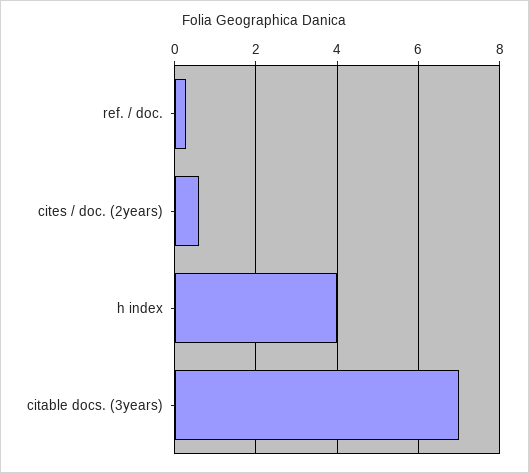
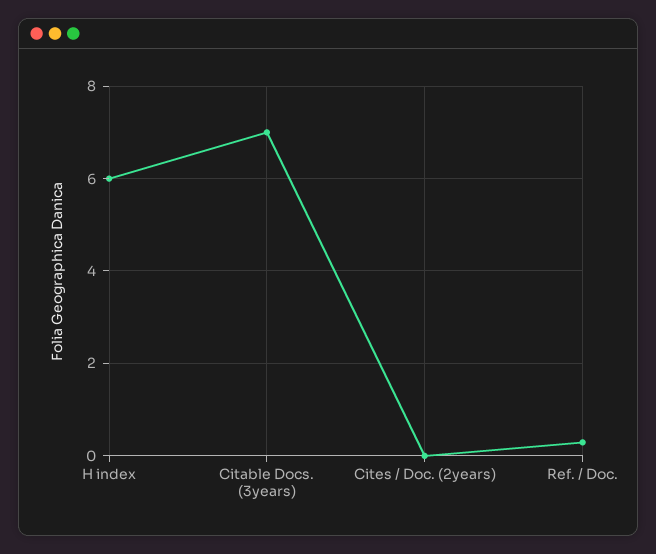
  {
    "ref. / doc.": 0.2,
-   "cites / doc. (2years)": 0.6,
+   "cites / doc. (2years)": 0,
-   "h index": 4,
+   "h index": 6,
    "citable docs. (3years)": 7
  }

